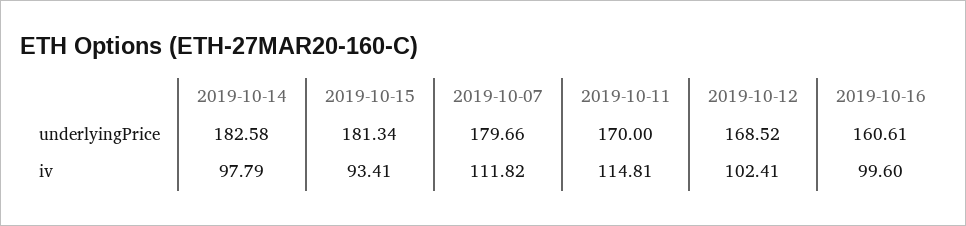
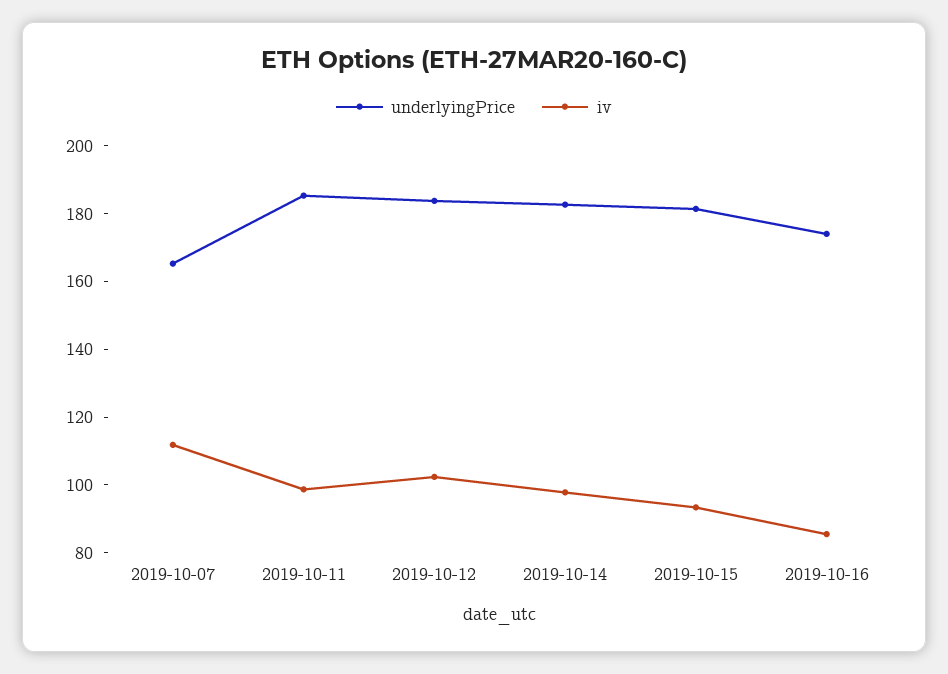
  {
    "underlyingPrice": {
      "2019-10-14": 182.58,
      "2019-10-15": 181.34,
-     "2019-10-07": 179.66,
+     "2019-10-07": 165,
-     "2019-10-11": 170,
+     "2019-10-11": 185,
-     "2019-10-12": 168.52,
+     "2019-10-12": 185,
-     "2019-10-16": 160.61
+     "2019-10-16": 175
    },
    "iv": {
      "2019-10-14": 97.79,
      "2019-10-15": 93.41,
      "2019-10-07": 111.82,
-     "2019-10-11": 114.81,
+     "2019-10-11": 100,
      "2019-10-12": 102.41,
-     "2019-10-16": 99.6
+     "2019-10-16": 85
    }
  }

